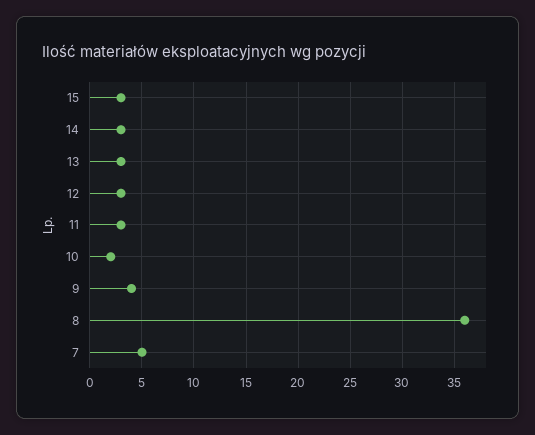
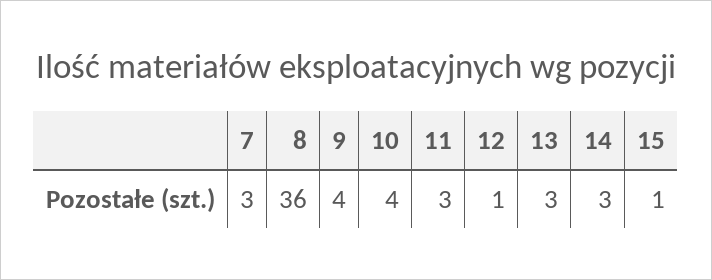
  {
-   "15": 3,
+   "15": 1,
    "14": 3,
    "13": 3,
-   "12": 3,
+   "12": 1,
    "11": 3,
-   "10": 2,
+   "10": 4,
    "9": 4,
    "8": 36,
-   "7": 5
+   "7": 3
  }

